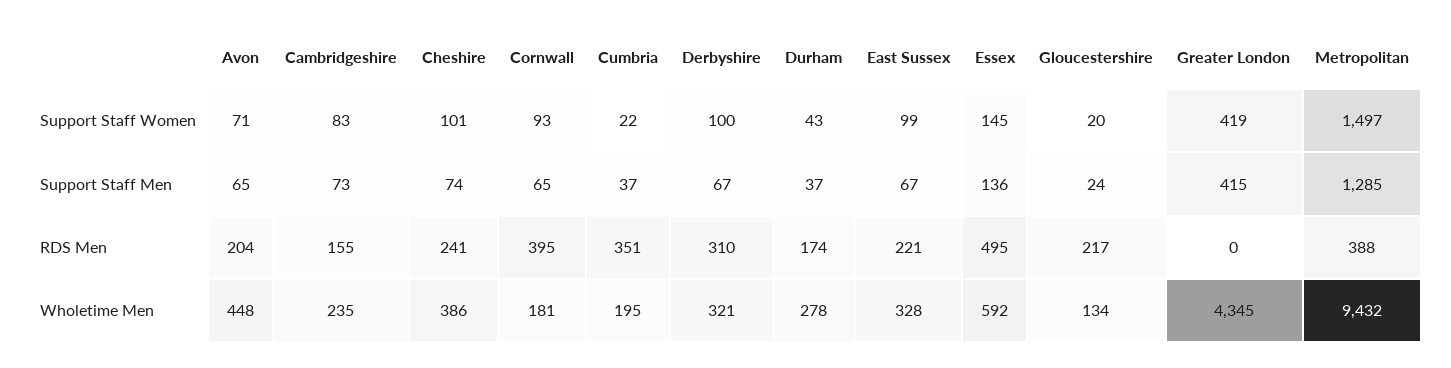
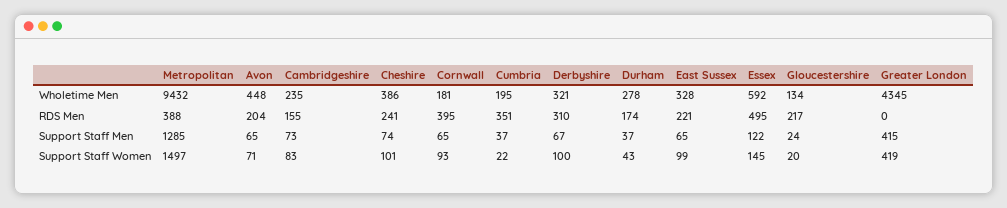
  {
    "Avon": {
      "Support Staff Women": 71,
      "Support Staff Men": 65,
      "RDS Men": 204,
      "Wholetime Men": 448
    },
    "Cambridgeshire": {
      "Support Staff Women": 83,
      "Support Staff Men": 73,
      "RDS Men": 155,
      "Wholetime Men": 235
    },
    "Cheshire": {
      "Support Staff Women": 101,
      "Support Staff Men": 74,
      "RDS Men": 241,
      "Wholetime Men": 386
    },
    "Cornwall": {
      "Support Staff Women": 93,
      "Support Staff Men": 65,
      "RDS Men": 395,
      "Wholetime Men": 181
    },
    "Cumbria": {
      "Support Staff Women": 22,
      "Support Staff Men": 37,
      "RDS Men": 351,
      "Wholetime Men": 195
    },
    "Derbyshire": {
      "Support Staff Women": 100,
      "Support Staff Men": 67,
      "RDS Men": 310,
      "Wholetime Men": 321
    },
    "Durham": {
      "Support Staff Women": 43,
      "Support Staff Men": 37,
      "RDS Men": 174,
      "Wholetime Men": 278
    },
    "East Sussex": {
      "Support Staff Women": 99,
-     "Support Staff Men": 67,
+     "Support Staff Men": 65,
      "RDS Men": 221,
      "Wholetime Men": 328
    },
    "Essex": {
      "Support Staff Women": 145,
-     "Support Staff Men": 136,
+     "Support Staff Men": 122,
      "RDS Men": 495,
      "Wholetime Men": 592
    },
    "Gloucestershire": {
      "Support Staff Women": 20,
      "Support Staff Men": 24,
      "RDS Men": 217,
      "Wholetime Men": 134
    },
    "Greater London": {
      "Support Staff Women": 419,
      "Support Staff Men": 415,
      "RDS Men": 0,
      "Wholetime Men": 4345
    },
    "Metropolitan": {
      "Support Staff Women": 1497,
      "Support Staff Men": 1285,
      "RDS Men": 388,
      "Wholetime Men": 9432
    }
  }

